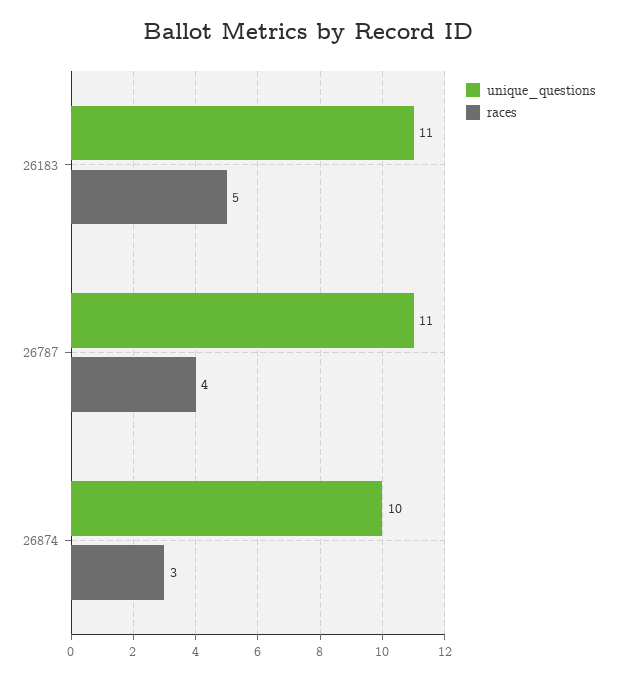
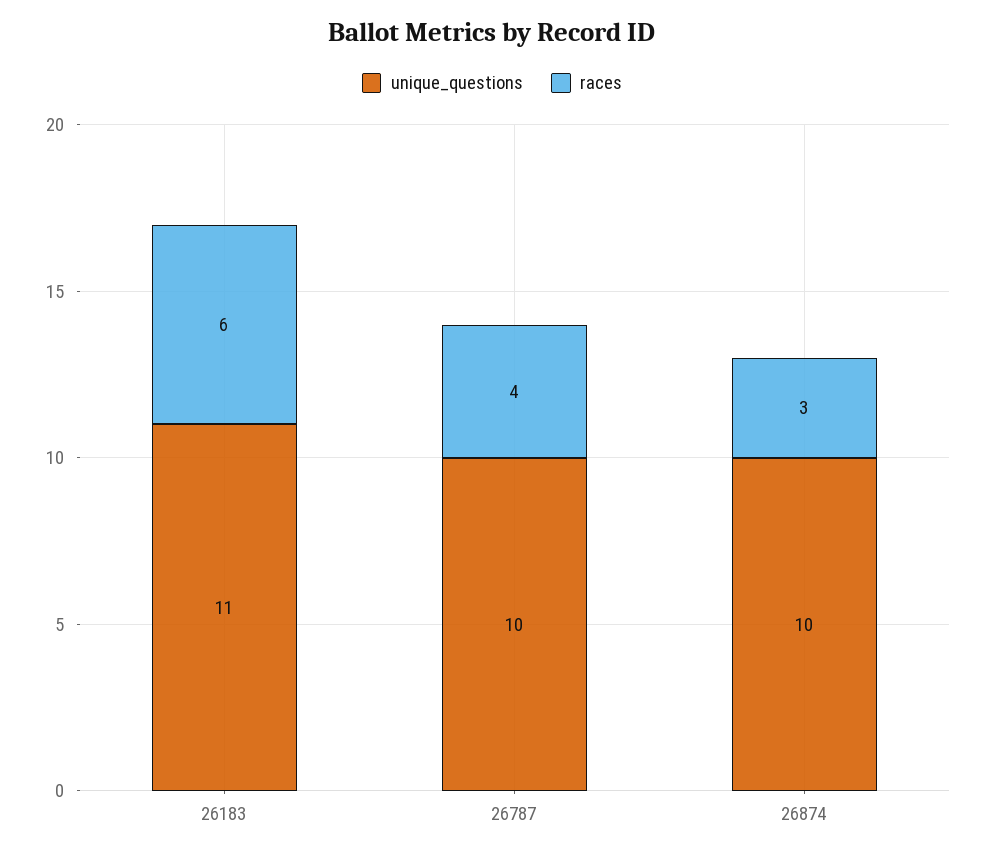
  {
    "unique_questions": {
      "26183": 11,
-     "26787": 11,
+     "26787": 10,
      "26874": 10
    },
    "races": {
-     "26183": 5,
+     "26183": 6,
      "26787": 4,
      "26874": 3
    }
  }

